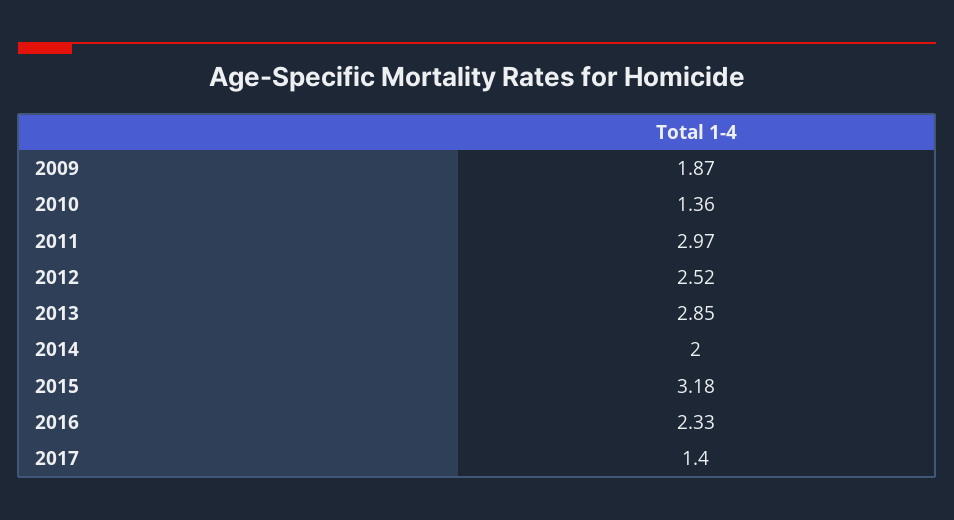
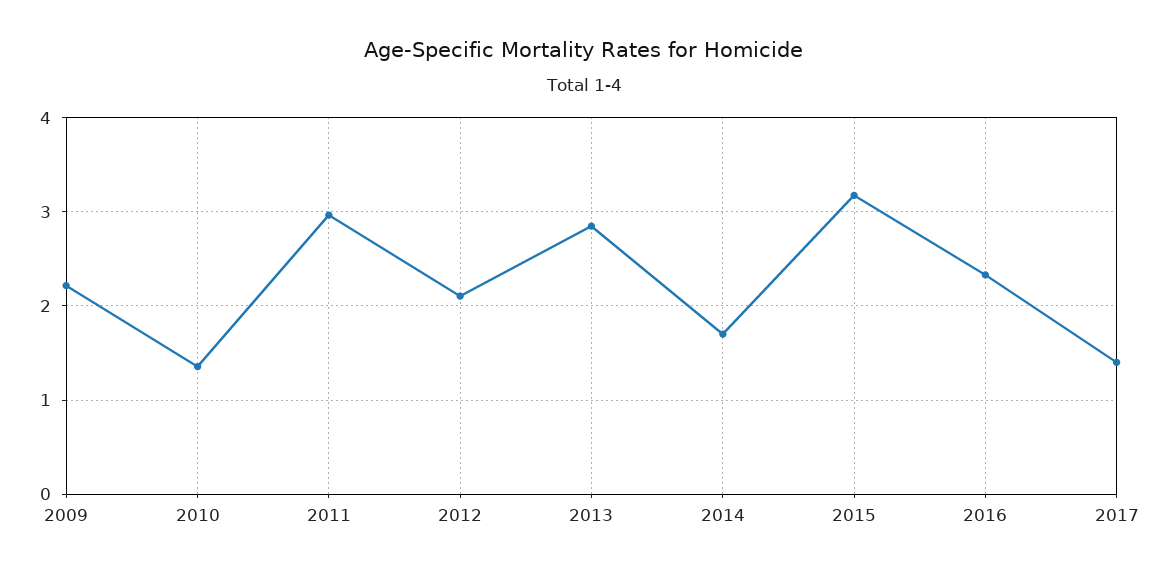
  {
-   "2009": 1.87,
+   "2009": 2.2,
    "2010": 1.36,
    "2011": 2.97,
-   "2012": 2.52,
+   "2012": 2.1,
    "2013": 2.85,
-   "2014": 2,
+   "2014": 1.7,
    "2015": 3.18,
    "2016": 2.33,
    "2017": 1.4
  }

